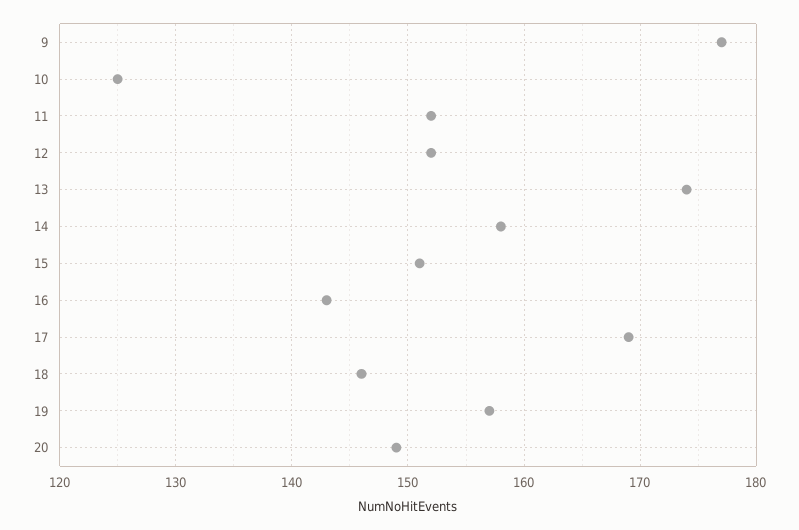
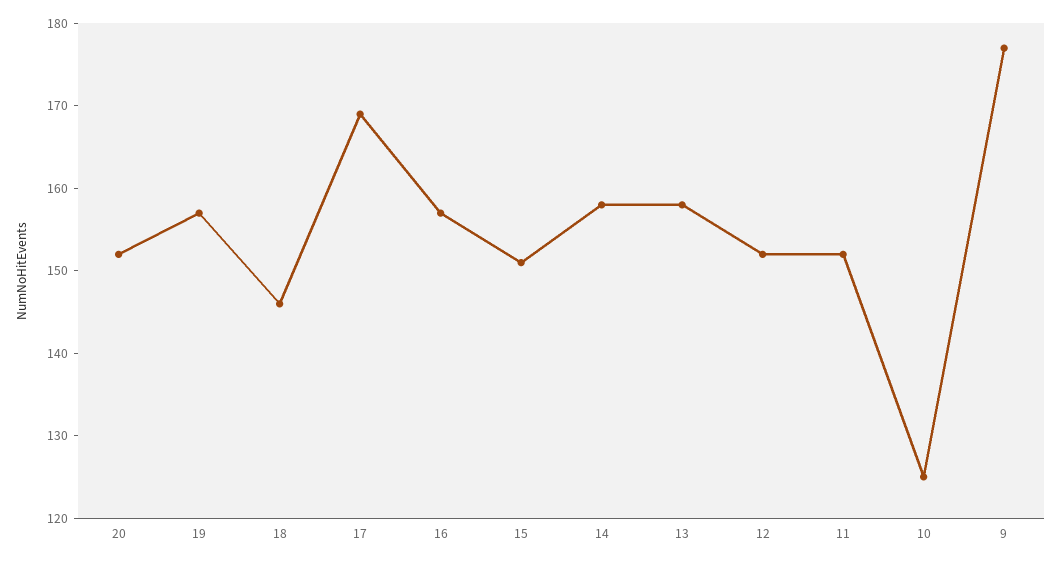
  {
    "9": 177,
    "10": 125,
    "11": 152,
    "12": 152,
-   "13": 174,
+   "13": 158,
    "14": 158,
    "15": 151,
-   "16": 143,
+   "16": 157,
    "17": 169,
    "18": 146,
    "19": 157,
-   "20": 149
+   "20": 152
  }

